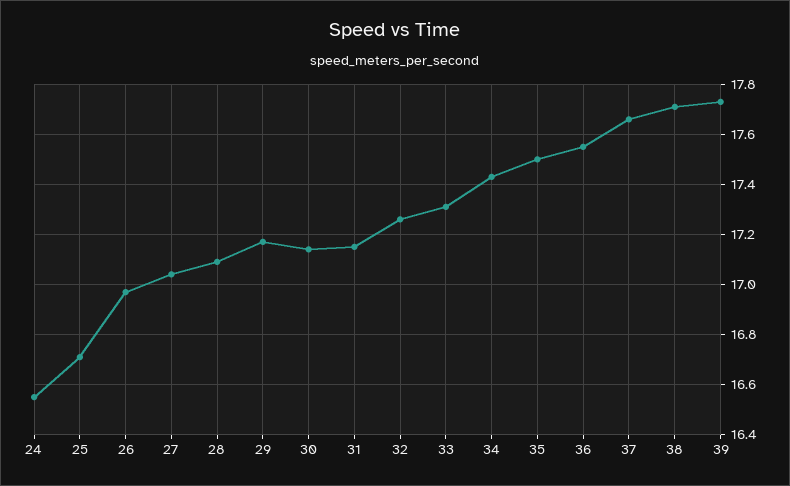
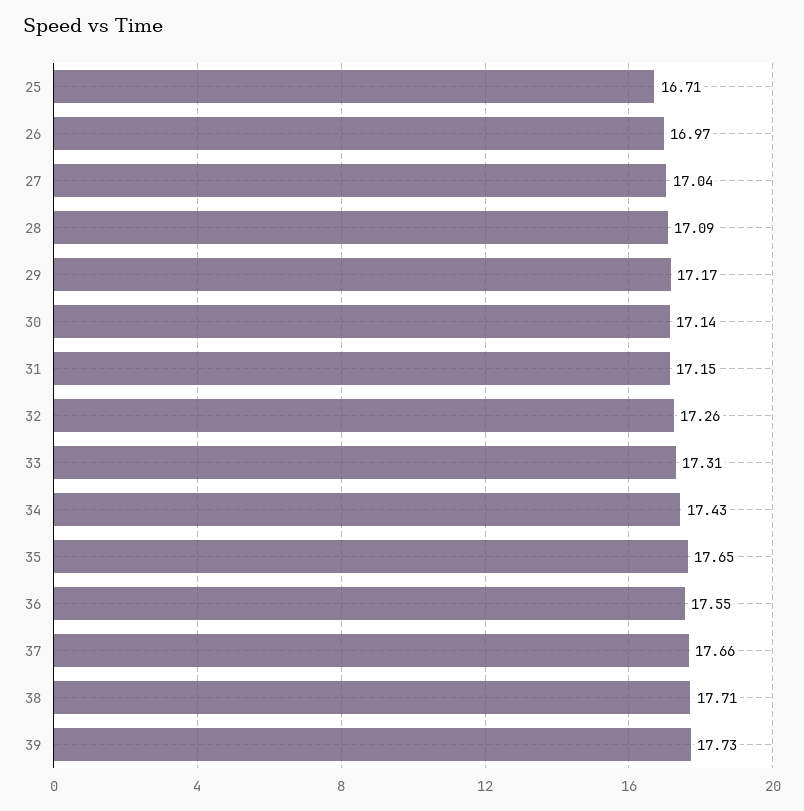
  {
-   "24": 16.55,
    "25": 16.71,
    "26": 16.97,
    "27": 17.04,
    "28": 17.09,
    "29": 17.17,
    "30": 17.14,
    "31": 17.15,
    "32": 17.26,
    "33": 17.31,
    "34": 17.43,
-   "35": 17.5,
+   "35": 17.65,
    "36": 17.55,
    "37": 17.66,
    "38": 17.71,
    "39": 17.73
  }

